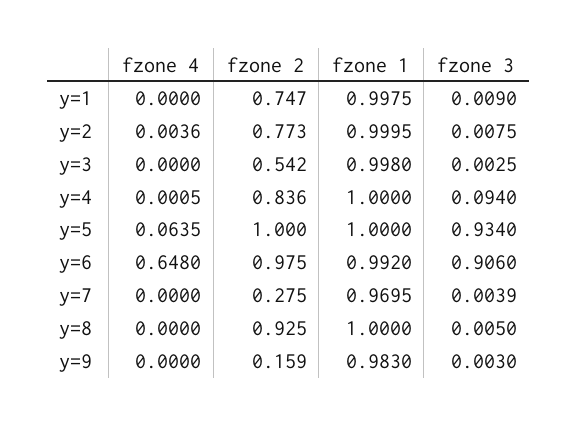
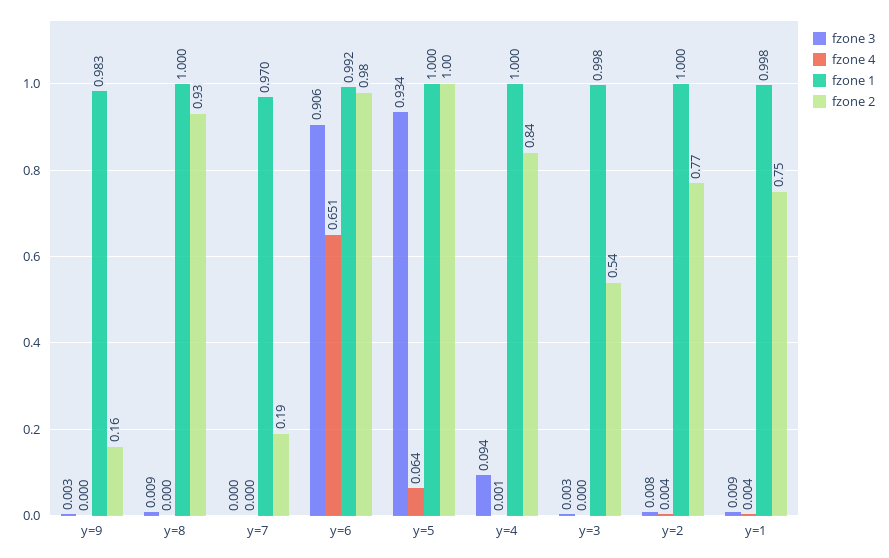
  {
    "fzone 4": {
-     "y=1": 0,
+     "y=1": 0.004,
      "y=2": 0.0036,
      "y=3": 0,
      "y=4": 0.0005,
      "y=5": 0.0635,
-     "y=6": 0.648,
+     "y=6": 0.651,
      "y=7": 0,
      "y=8": 0,
      "y=9": 0
    },
    "fzone 2": {
      "y=1": 0.747,
      "y=2": 0.773,
      "y=3": 0.542,
      "y=4": 0.836,
      "y=5": 1,
      "y=6": 0.975,
-     "y=7": 0.275,
+     "y=7": 0.19,
      "y=8": 0.925,
      "y=9": 0.159
    },
    "fzone 1": {
      "y=1": 0.9975,
      "y=2": 0.9995,
      "y=3": 0.998,
      "y=4": 1,
      "y=5": 1,
      "y=6": 0.992,
      "y=7": 0.9695,
      "y=8": 1,
      "y=9": 0.983
    },
    "fzone 3": {
      "y=1": 0.009,
      "y=2": 0.0075,
      "y=3": 0.0025,
      "y=4": 0.094,
      "y=5": 0.934,
      "y=6": 0.906,
-     "y=7": 0.0039,
+     "y=7": 0,
-     "y=8": 0.005,
+     "y=8": 0.009,
      "y=9": 0.003
    }
  }

